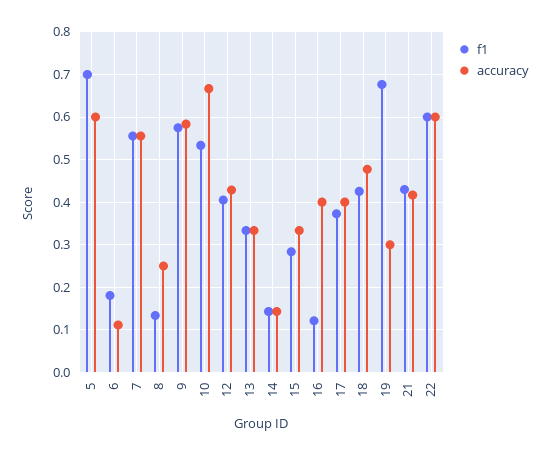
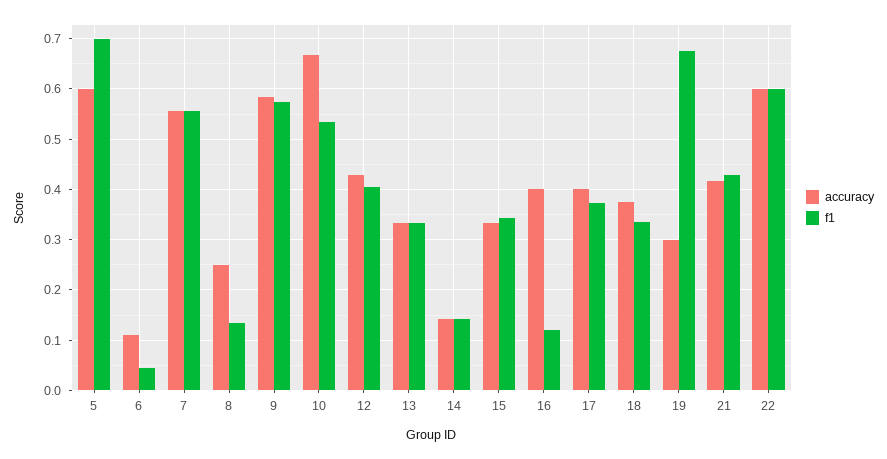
  {
    "f1": {
      "5": 0.7,
-     "6": 0.18,
+     "6": 0.04,
      "7": 0.56,
      "8": 0.14,
      "9": 0.58,
      "10": 0.54,
      "12": 0.4,
      "13": 0.34,
      "14": 0.14,
-     "15": 0.28,
+     "15": 0.34,
      "16": 0.12,
      "17": 0.38,
-     "18": 0.42,
+     "18": 0.34,
      "19": 0.68,
      "21": 0.42,
      "22": 0.6
    },
    "accuracy": {
      "5": 0.6,
      "6": 0.12,
      "7": 0.56,
      "8": 0.26,
      "9": 0.58,
      "10": 0.66,
      "12": 0.42,
      "13": 0.34,
      "14": 0.14,
      "15": 0.34,
      "16": 0.4,
      "17": 0.4,
-     "18": 0.48,
+     "18": 0.38,
      "19": 0.3,
      "21": 0.42,
      "22": 0.6
    }
  }

